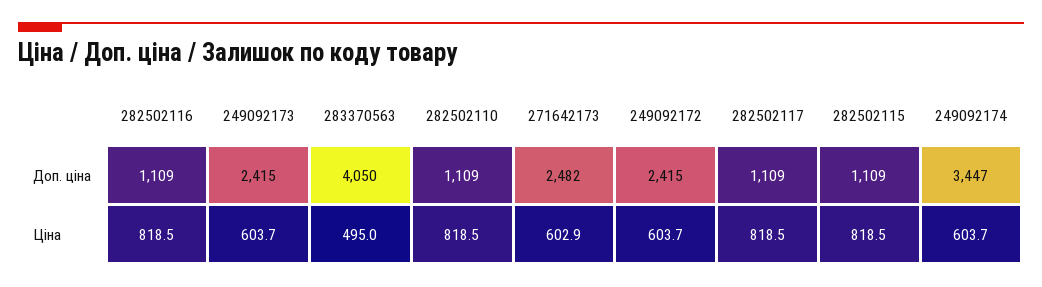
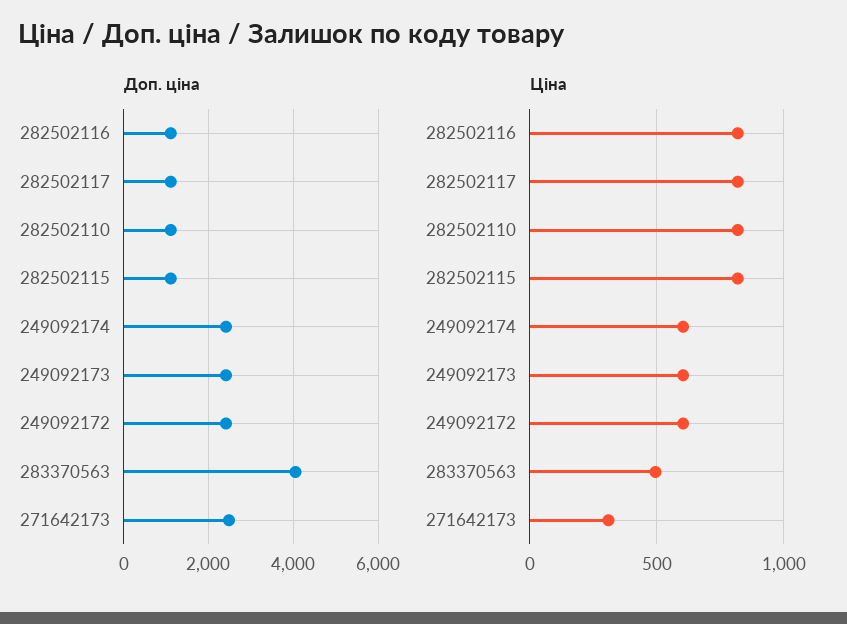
  {
    "Доп. ціна": {
      "282502116": 1109,
      "249092173": 2415,
      "283370563": 4050,
      "282502110": 1109,
      "271642173": 2482,
      "249092172": 2415,
      "282502117": 1109,
      "282502115": 1109,
-     "249092174": 3447
+     "249092174": 2400
    },
    "Ціна": {
      "282502116": 818.5,
      "249092173": 603.7,
      "283370563": 495,
      "282502110": 818.5,
-     "271642173": 602.9,
+     "271642173": 300,
      "249092172": 603.7,
      "282502117": 818.5,
      "282502115": 818.5,
      "249092174": 603.7
    }
  }

